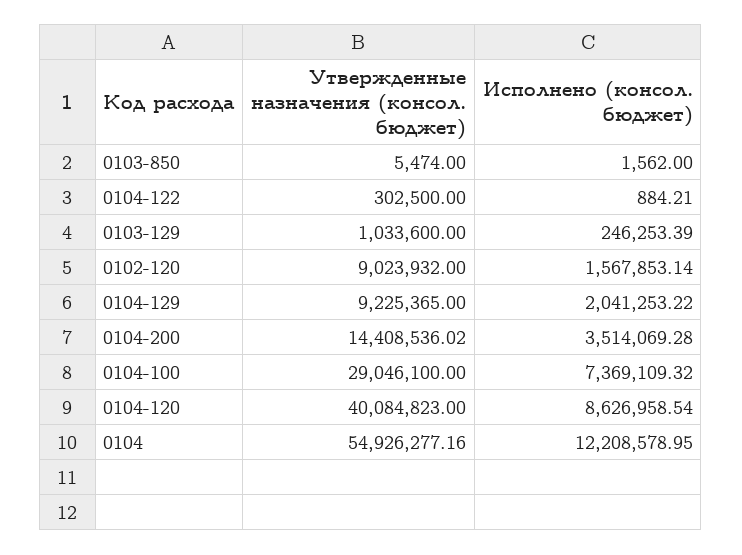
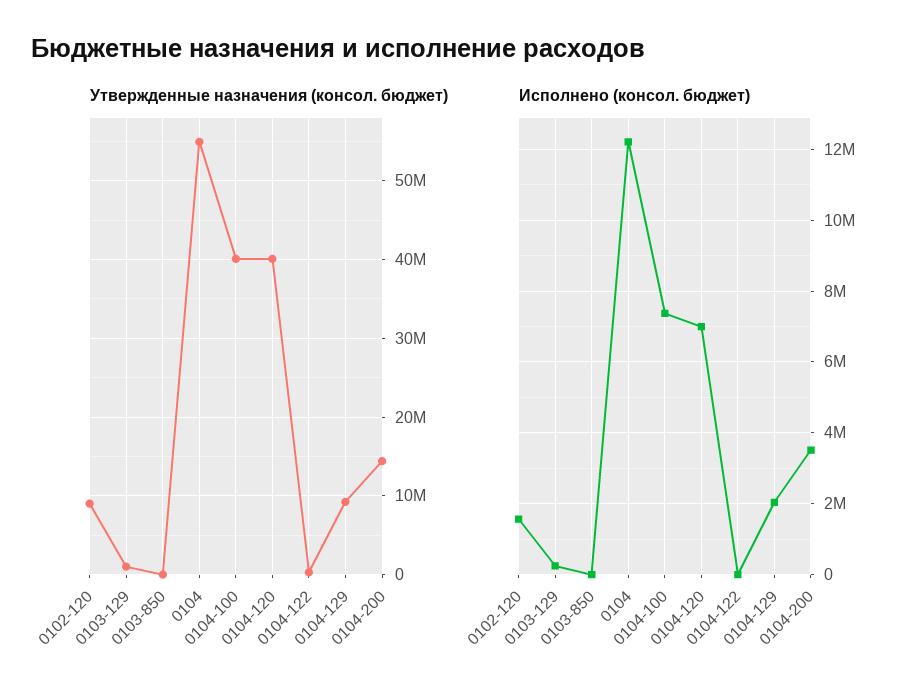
  {
    "Утвержденные назначения (консол. бюджет)": {
      "0103-850": 5474,
      "0104-122": 302500,
      "0103-129": 1033600,
      "0102-120": 9023932,
      "0104-129": 9225365,
      "0104-200": 14408536.02,
-     "0104-100": 29046100,
+     "0104-100": 40000000,
      "0104-120": 40084823,
      "0104": 54926277.16
    },
    "Исполнено (консол. бюджет)": {
      "0103-850": 1562,
      "0104-122": 884.21,
      "0103-129": 246253.39,
      "0102-120": 1567853.14,
      "0104-129": 2041253.22,
      "0104-200": 3514069.28,
      "0104-100": 7369109.32,
-     "0104-120": 8626958.54,
+     "0104-120": 7000000,
      "0104": 12208578.95
    }
  }

